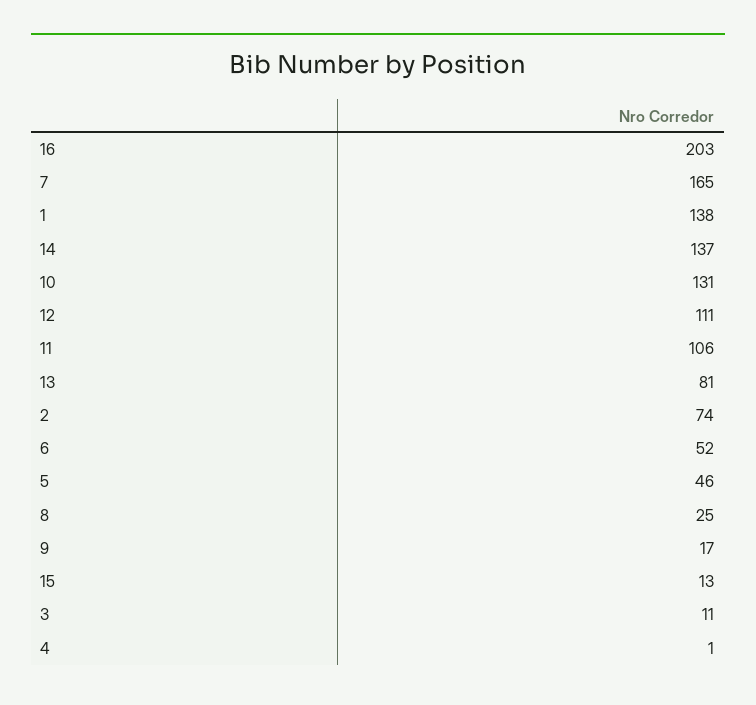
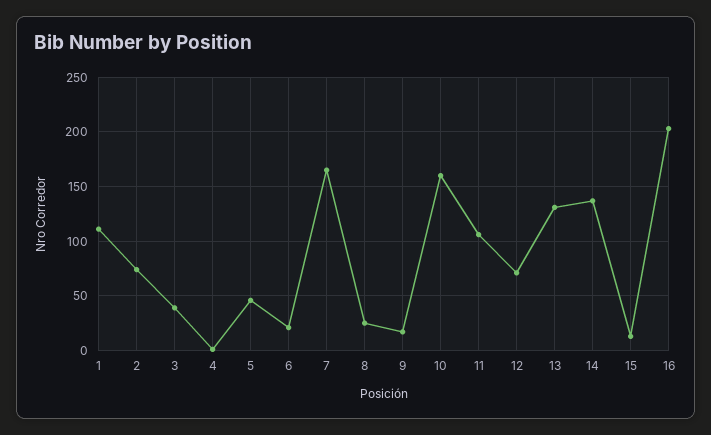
  {
    "16": 203,
    "7": 165,
-   "1": 138,
+   "1": 110,
    "14": 137,
-   "10": 131,
+   "10": 160,
-   "12": 111,
+   "12": 70,
    "11": 106,
-   "13": 81,
+   "13": 130,
    "2": 74,
-   "6": 52,
+   "6": 20,
    "5": 46,
    "8": 25,
    "9": 17,
    "15": 13,
-   "3": 11,
+   "3": 40,
    "4": 1
  }

